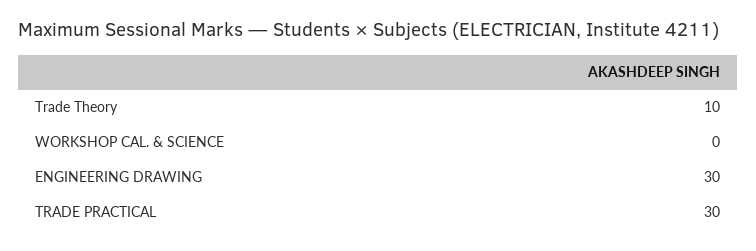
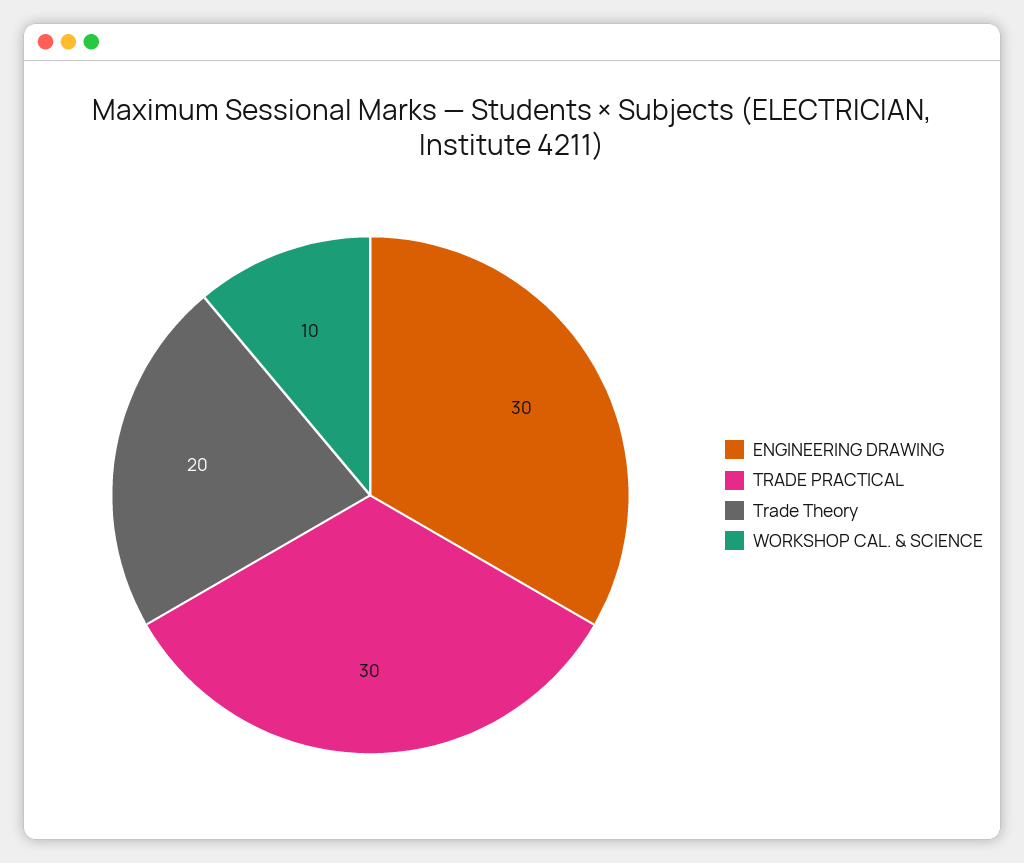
  {
-   "Trade Theory": 10,
+   "Trade Theory": 20,
-   "WORKSHOP CAL. & SCIENCE": 0,
+   "WORKSHOP CAL. & SCIENCE": 10,
    "ENGINEERING DRAWING": 30,
    "TRADE PRACTICAL": 30
  }

